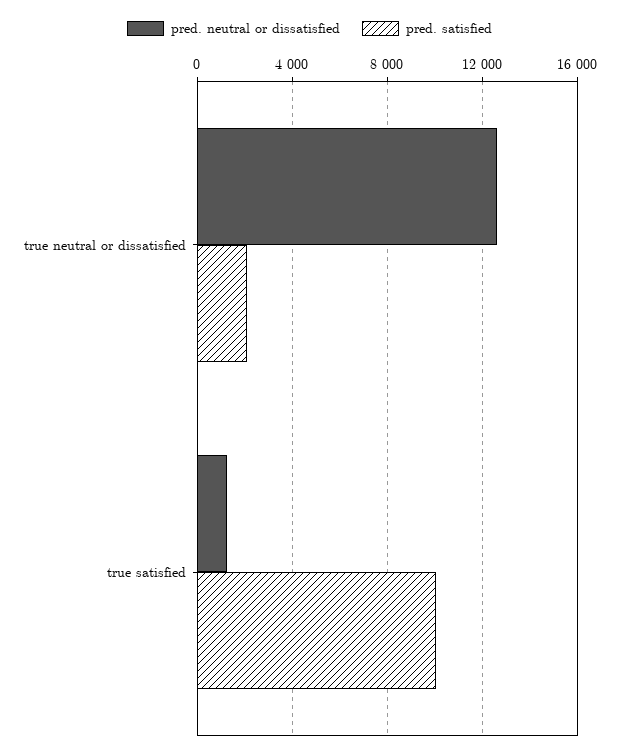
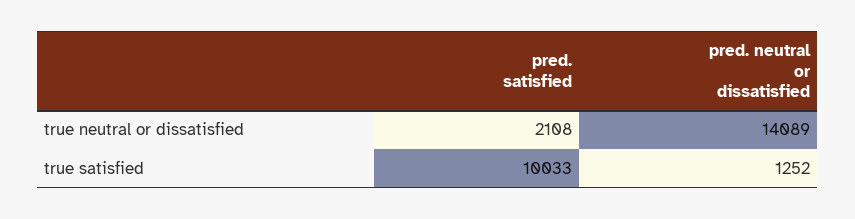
  {
    "pred. neutral or dissatisfied": {
-     "true neutral or dissatisfied": 12500,
+     "true neutral or dissatisfied": 14089,
      "true satisfied": 1252
    },
    "pred. satisfied": {
      "true neutral or dissatisfied": 2108,
      "true satisfied": 10033
    }
  }

